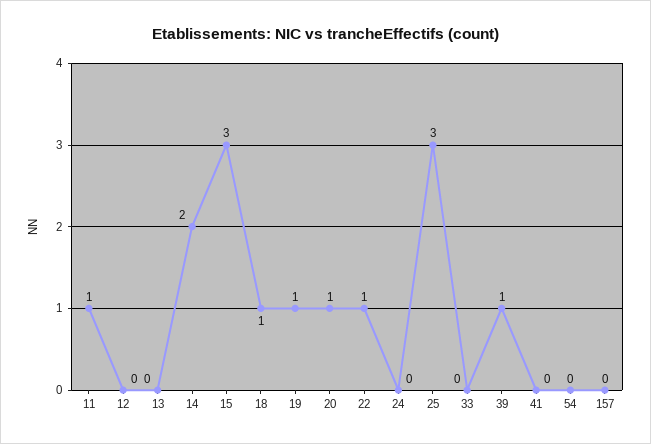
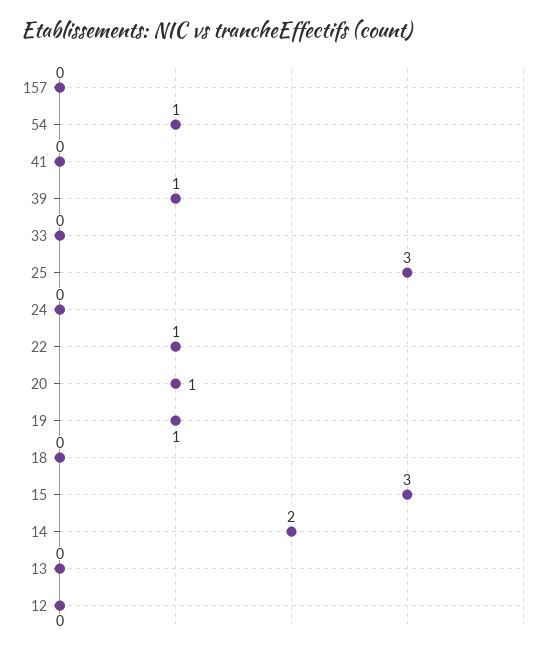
  {
-   "11": 1,
    "12": 0,
    "13": 0,
    "14": 2,
    "15": 3,
-   "18": 1,
+   "18": 0,
    "19": 1,
    "20": 1,
    "22": 1,
    "24": 0,
    "25": 3,
    "33": 0,
    "39": 1,
    "41": 0,
-   "54": 0,
+   "54": 1,
    "157": 0
  }

